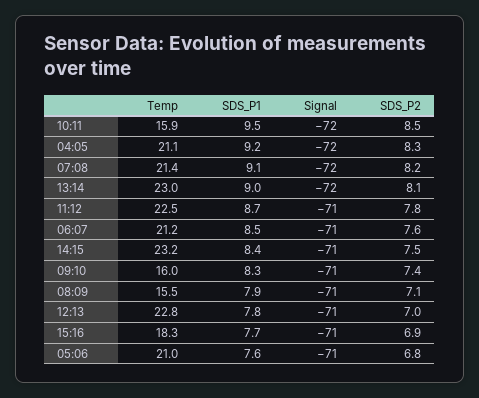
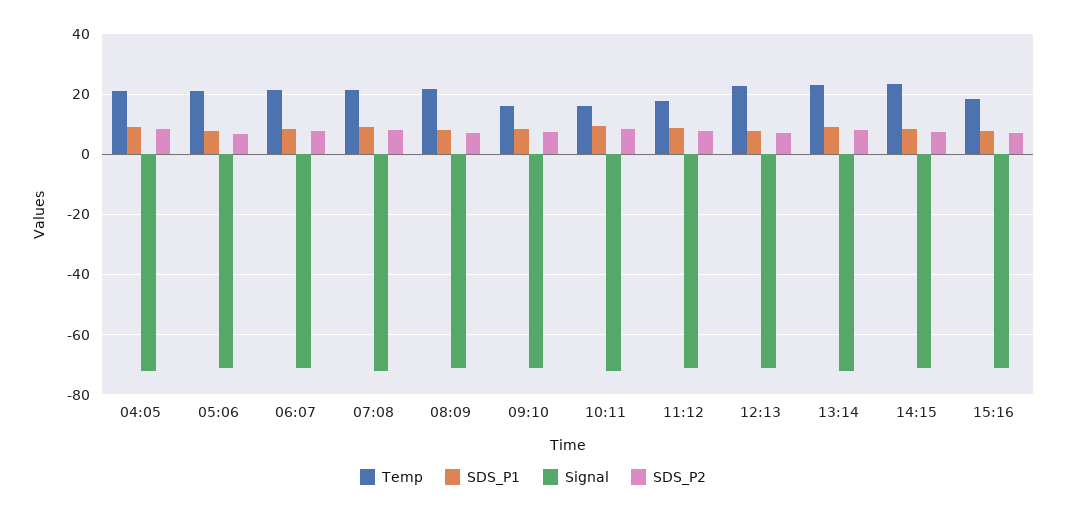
  {
    "Temp": {
      "10:11": 15.9,
      "04:05": 21.1,
      "07:08": 21.4,
      "13:14": 23,
-     "11:12": 22.5,
+     "11:12": 18,
      "06:07": 21.2,
      "14:15": 23.2,
      "09:10": 16,
-     "08:09": 15.5,
+     "08:09": 22,
      "12:13": 22.8,
      "15:16": 18.3,
      "05:06": 21
    },
    "SDS_P1": {
      "10:11": 9.5,
      "04:05": 9.2,
      "07:08": 9.1,
      "13:14": 9,
      "11:12": 8.7,
      "06:07": 8.5,
      "14:15": 8.4,
      "09:10": 8.3,
      "08:09": 7.9,
      "12:13": 7.8,
      "15:16": 7.7,
      "05:06": 7.6
    },
    "Signal": {
      "10:11": -72,
      "04:05": -72,
      "07:08": -72,
      "13:14": -72,
      "11:12": -71,
      "06:07": -71,
      "14:15": -71,
      "09:10": -71,
      "08:09": -71,
      "12:13": -71,
      "15:16": -71,
      "05:06": -71
    },
    "SDS_P2": {
      "10:11": 8.5,
      "04:05": 8.3,
      "07:08": 8.2,
      "13:14": 8.1,
      "11:12": 7.8,
      "06:07": 7.6,
      "14:15": 7.5,
      "09:10": 7.4,
      "08:09": 7.1,
      "12:13": 7,
      "15:16": 6.9,
      "05:06": 6.8
    }
  }

